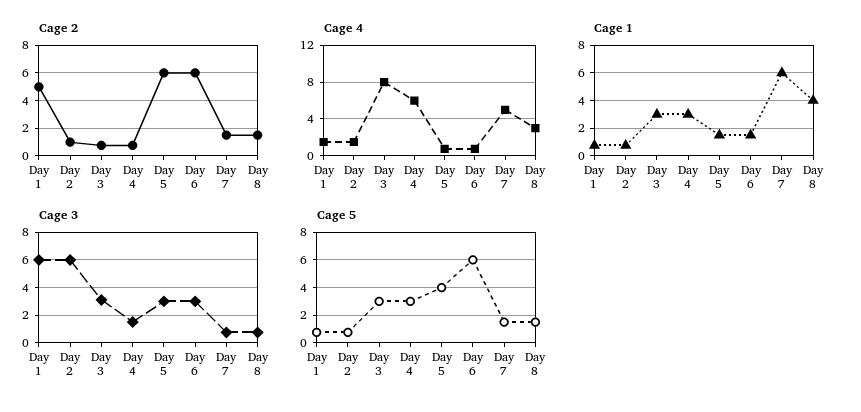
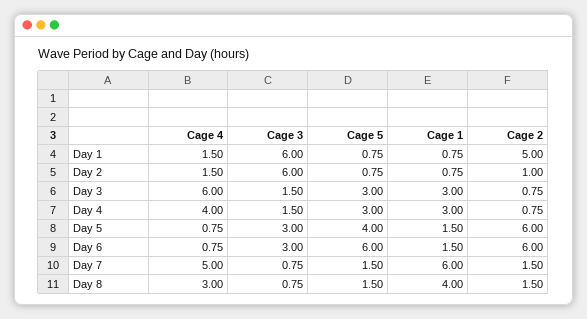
  {
    "Cage 2": {
      "Day 1": 5,
      "Day 2": 1,
      "Day 3": 0.75,
      "Day 4": 0.75,
      "Day 5": 6,
      "Day 6": 6,
      "Day 7": 1.5,
      "Day 8": 1.5
    },
    "Cage 4": {
      "Day 1": 1.5,
      "Day 2": 1.5,
-     "Day 3": 8,
+     "Day 3": 6,
-     "Day 4": 6,
+     "Day 4": 4,
      "Day 5": 0.75,
      "Day 6": 0.75,
      "Day 7": 5,
      "Day 8": 3
    },
    "Cage 1": {
      "Day 1": 0.75,
      "Day 2": 0.75,
      "Day 3": 3,
      "Day 4": 3,
      "Day 5": 1.5,
      "Day 6": 1.5,
      "Day 7": 6,
      "Day 8": 4
    },
    "Cage 3": {
      "Day 1": 6,
      "Day 2": 6,
-     "Day 3": 3,
+     "Day 3": 1.5,
      "Day 4": 1.5,
      "Day 5": 3,
      "Day 6": 3,
      "Day 7": 0.75,
      "Day 8": 0.75
    },
    "Cage 5": {
      "Day 1": 0.75,
      "Day 2": 0.75,
      "Day 3": 3,
      "Day 4": 3,
      "Day 5": 4,
      "Day 6": 6,
      "Day 7": 1.5,
      "Day 8": 1.5
    }
  }

